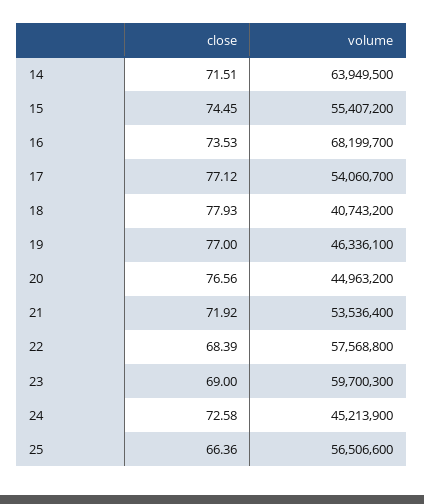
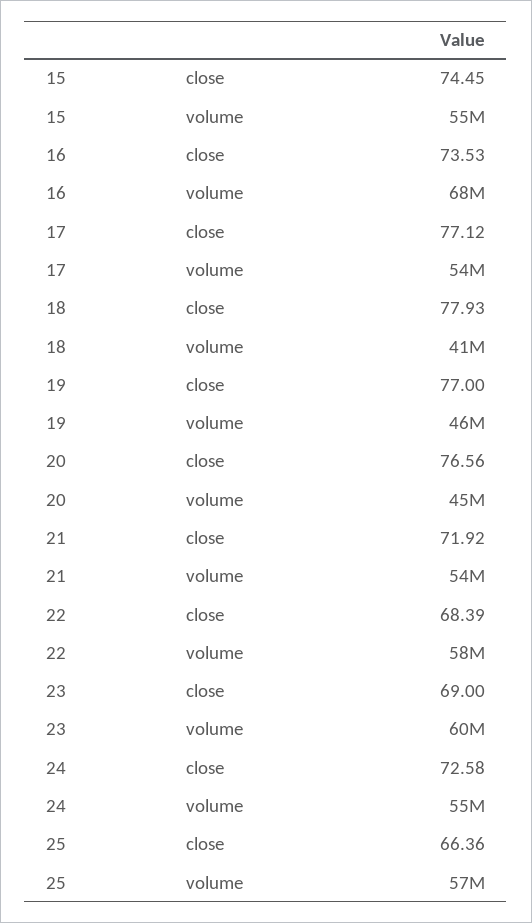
  {
    "close": {
-     "14": 71.51,
      "15": 74.45,
      "16": 73.53,
      "17": 77.12,
      "18": 77.93,
      "19": 77,
      "20": 76.56,
      "21": 71.92,
      "22": 68.39,
      "23": 69,
      "24": 72.58,
      "25": 66.36
    },
    "volume": {
-     "14": 63949500,
      "15": 55407200,
      "16": 68199700,
      "17": 54060700,
      "18": 40743200,
      "19": 46336100,
      "20": 44963200,
      "21": 53536400,
      "22": 57568800,
      "23": 59700300,
-     "24": 45213900,
+     "24": 55000000,
      "25": 56506600
    }
  }

